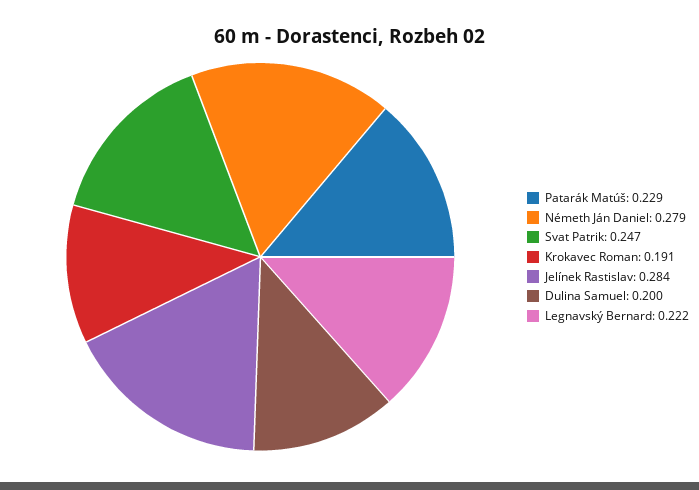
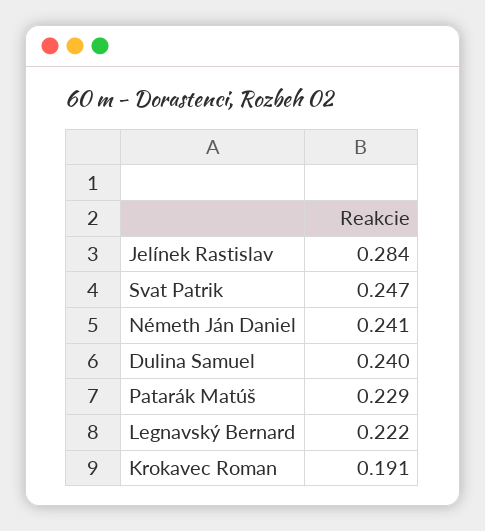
  {
    "Patarák Matúš": 0.229,
-   "Németh Ján Daniel": 0.279,
+   "Németh Ján Daniel": 0.241,
    "Svat Patrik": 0.247,
    "Krokavec Roman": 0.191,
    "Jelínek Rastislav": 0.284,
-   "Dulina Samuel": 0.2,
+   "Dulina Samuel": 0.24,
    "Legnavský Bernard": 0.222
  }

